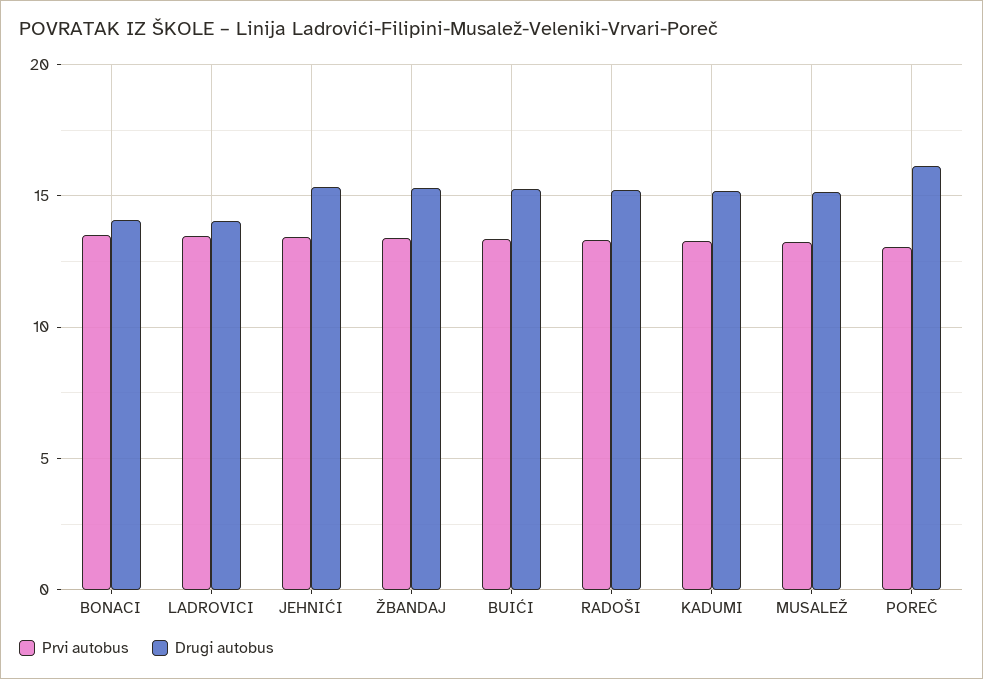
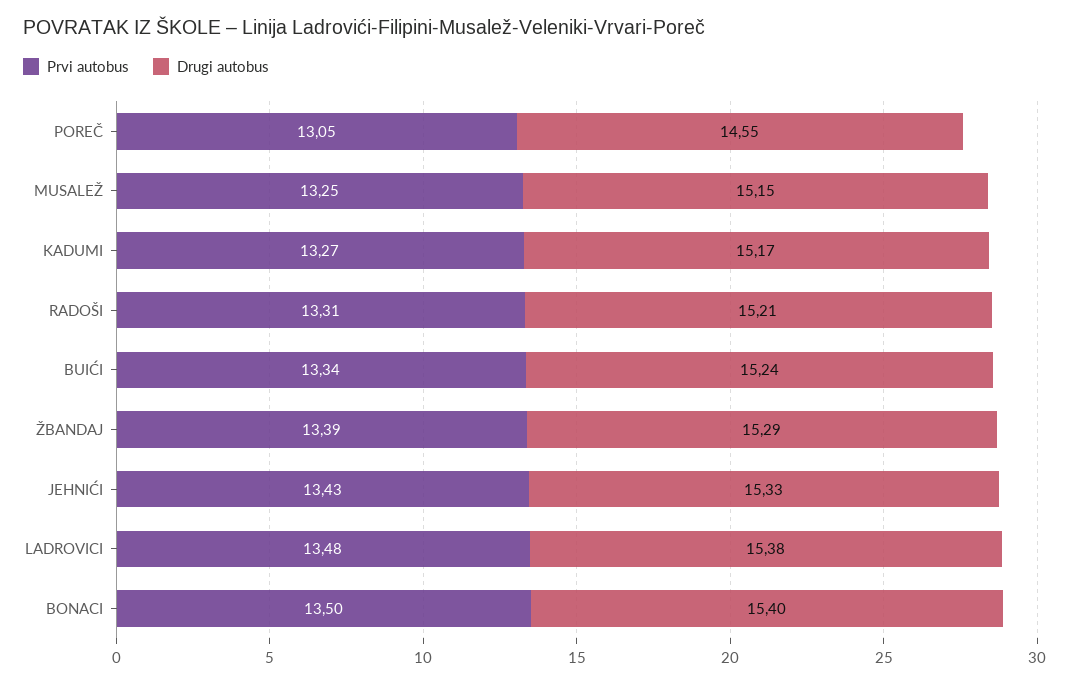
  {
    "Prvi autobus": {
      "BONACI": 13.5,
      "LADROVICI": 13.48,
      "JEHNIĆI": 13.43,
      "ŽBANDAJ": 13.39,
      "BUIĆI": 13.34,
      "RADOŠI": 13.31,
      "KADUMI": 13.27,
      "MUSALEŽ": 13.25,
      "POREČ": 13.05
    },
    "Drugi autobus": {
-     "BONACI": 14,
+     "BONACI": 15.4,
-     "LADROVICI": 14,
+     "LADROVICI": 15.38,
      "JEHNIĆI": 15.33,
      "ŽBANDAJ": 15.29,
      "BUIĆI": 15.24,
      "RADOŠI": 15.21,
      "KADUMI": 15.17,
      "MUSALEŽ": 15.15,
-     "POREČ": 16
+     "POREČ": 14.55
    }
  }

